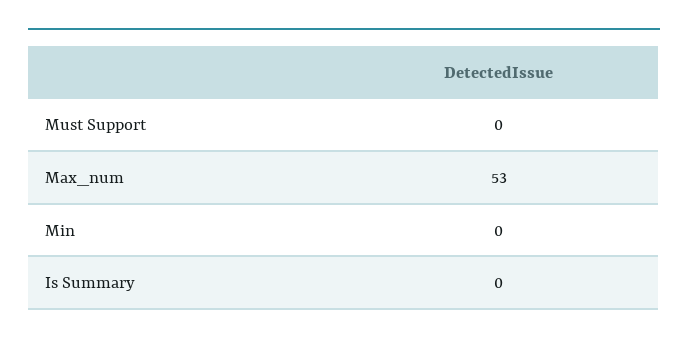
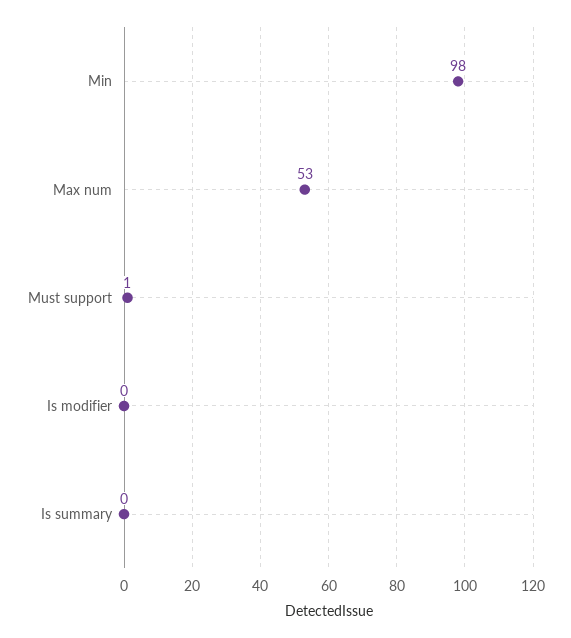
  {
-   "Must Support": 0,
+   "Must Support": 1,
    "Max_num": 53,
-   "Min": 0,
+   "Min": 98,
-   "Is Summary": 0
+   "Is Summary": 0,
+   "Is modifier": 0
  }

